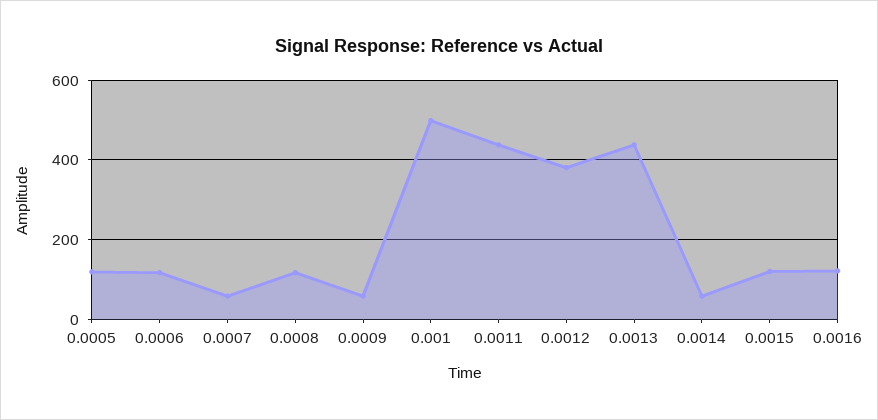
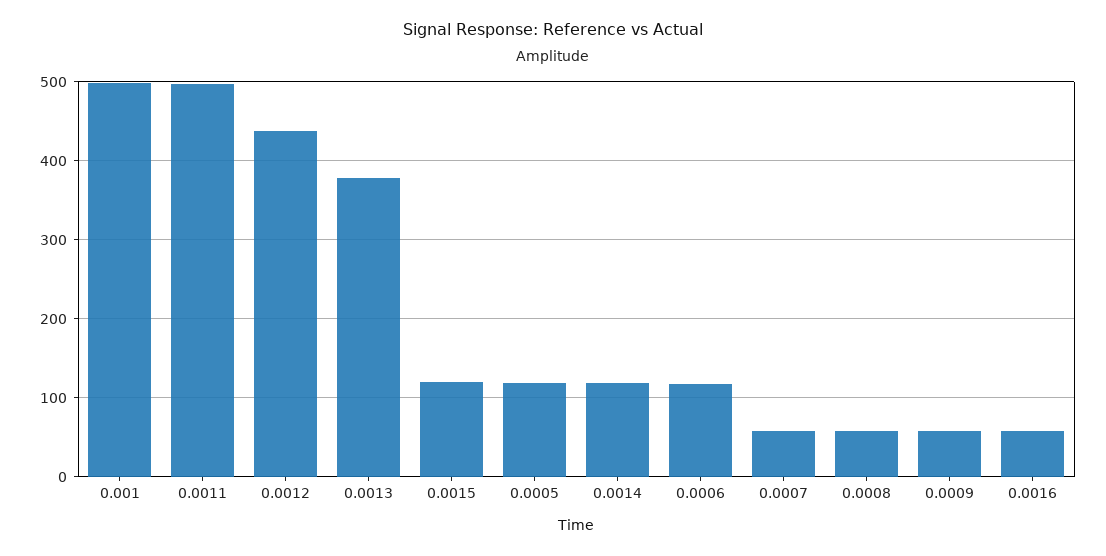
  {
    "0.0005": 120,
    "0.0006": 120,
    "0.0007": 60,
-   "0.0008": 120,
+   "0.0008": 60,
    "0.0009": 60,
    "0.001": 500,
-   "0.0011": 440,
+   "0.0011": 500,
-   "0.0012": 380,
+   "0.0012": 440,
-   "0.0013": 440,
+   "0.0013": 380,
-   "0.0014": 60,
+   "0.0014": 120,
    "0.0015": 120,
-   "0.0016": 120
+   "0.0016": 60
  }

